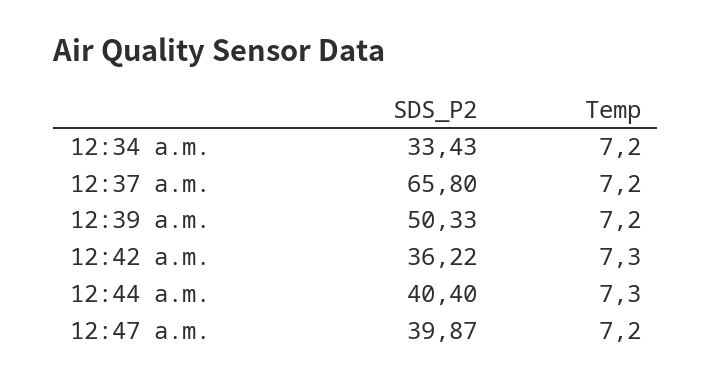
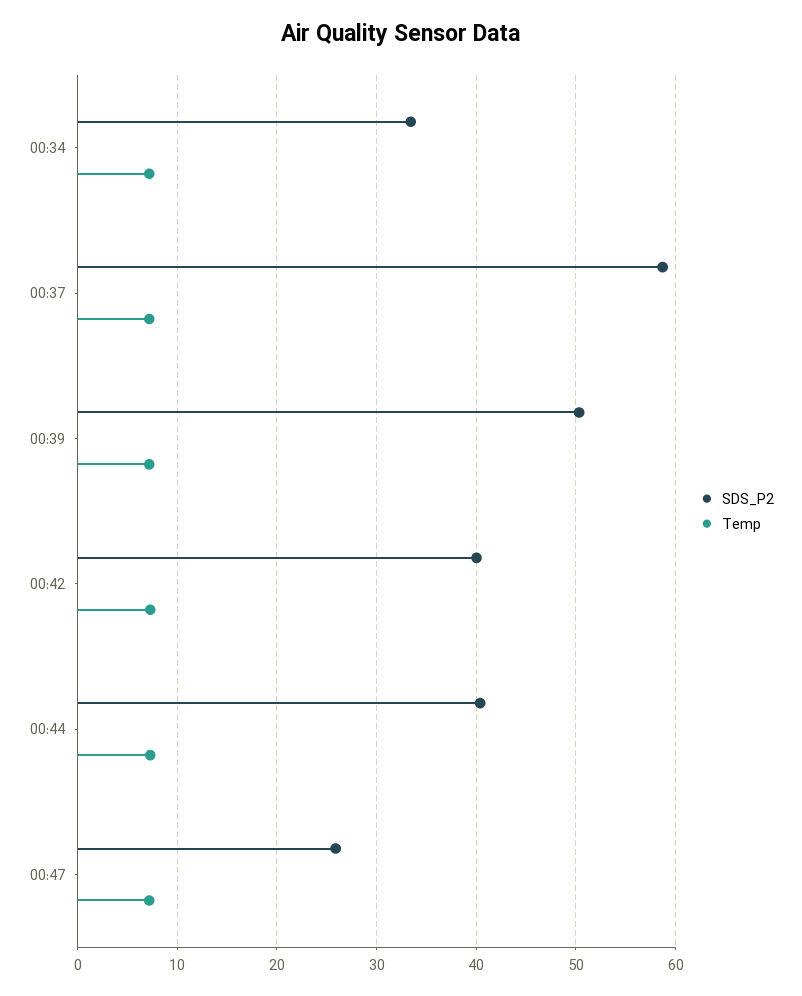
  {
    "SDS_P2": {
      "12:34 a.m.": 33.43,
-     "12:37 a.m.": 65.8,
+     "12:37 a.m.": 59,
      "12:39 a.m.": 50.33,
-     "12:42 a.m.": 36.22,
+     "12:42 a.m.": 40,
      "12:44 a.m.": 40.4,
-     "12:47 a.m.": 39.87
+     "12:47 a.m.": 26
    },
    "Temp": {
      "12:34 a.m.": 7.2,
      "12:37 a.m.": 7.2,
      "12:39 a.m.": 7.2,
      "12:42 a.m.": 7.3,
      "12:44 a.m.": 7.3,
      "12:47 a.m.": 7.2
    }
  }

